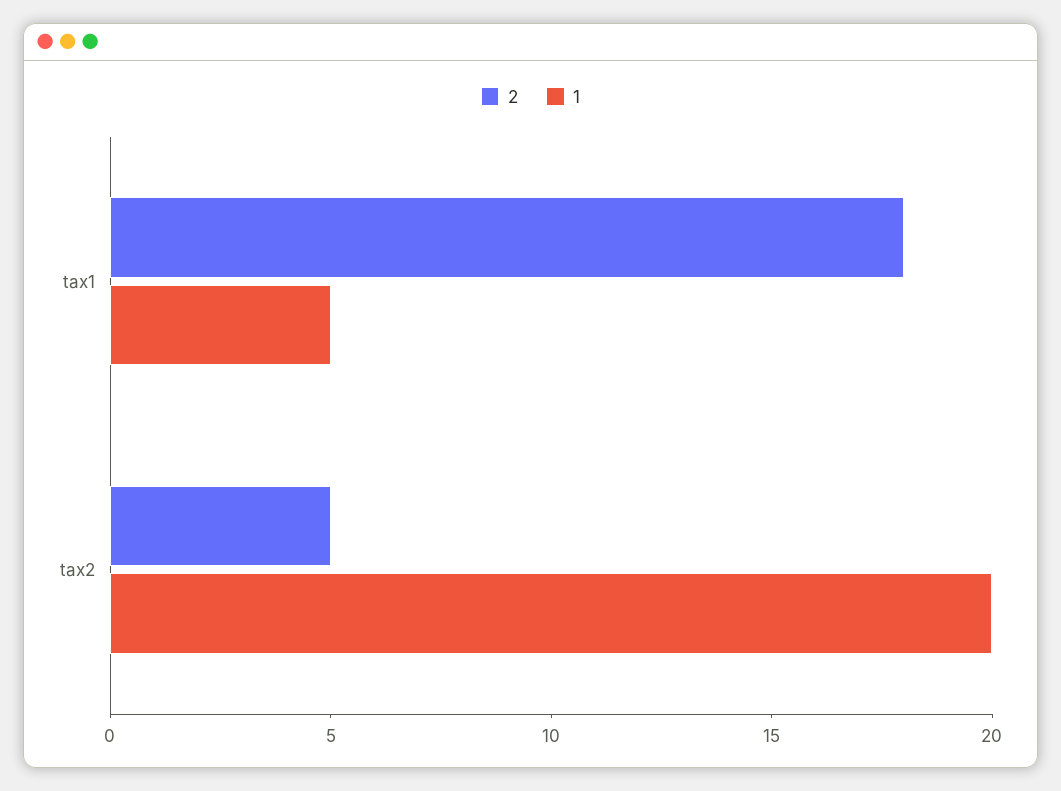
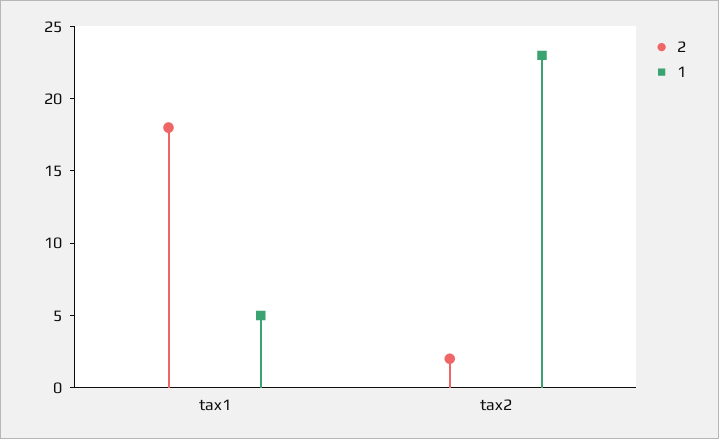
  {
    "2": {
      "tax1": 18,
-     "tax2": 5
+     "tax2": 2
    },
    "1": {
      "tax1": 5,
-     "tax2": 20
+     "tax2": 23
    }
  }

